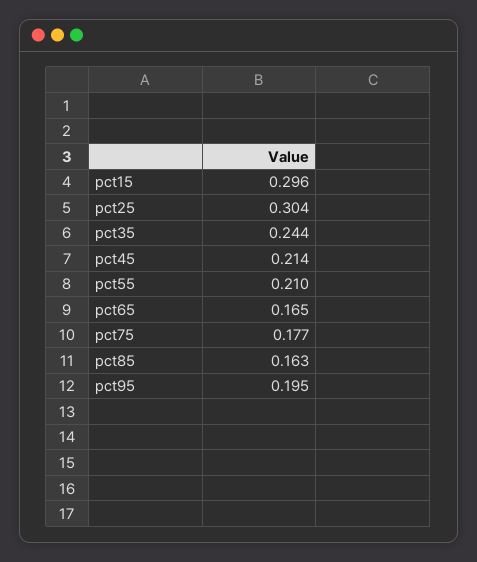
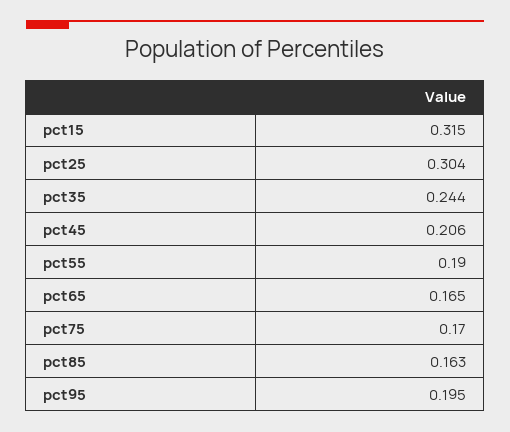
  {
-   "pct15": 0.296,
+   "pct15": 0.315,
    "pct25": 0.304,
    "pct35": 0.244,
-   "pct45": 0.214,
+   "pct45": 0.206,
-   "pct55": 0.21,
+   "pct55": 0.19,
    "pct65": 0.165,
-   "pct75": 0.177,
+   "pct75": 0.17,
    "pct85": 0.163,
    "pct95": 0.195
  }

